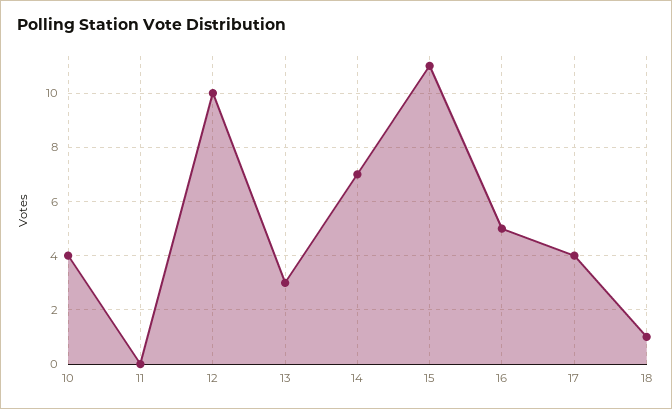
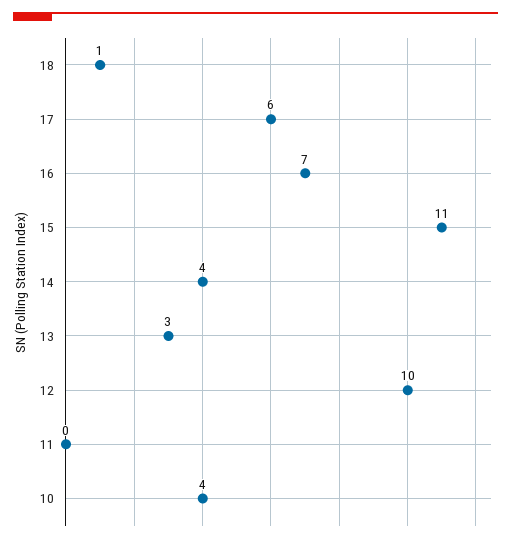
  {
    "10": 4,
    "11": 0,
    "12": 10,
    "13": 3,
-   "14": 7,
+   "14": 4,
    "15": 11,
-   "16": 5,
+   "16": 7,
-   "17": 4,
+   "17": 6,
    "18": 1
  }

